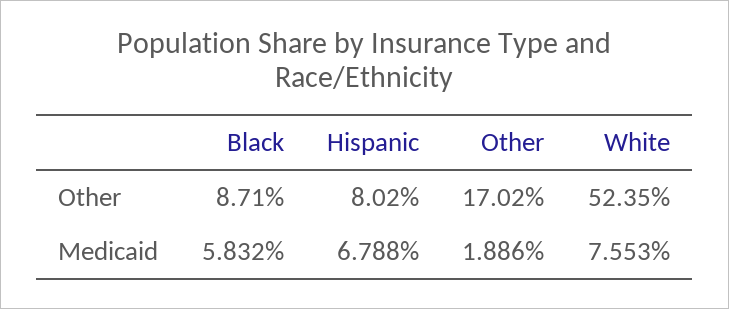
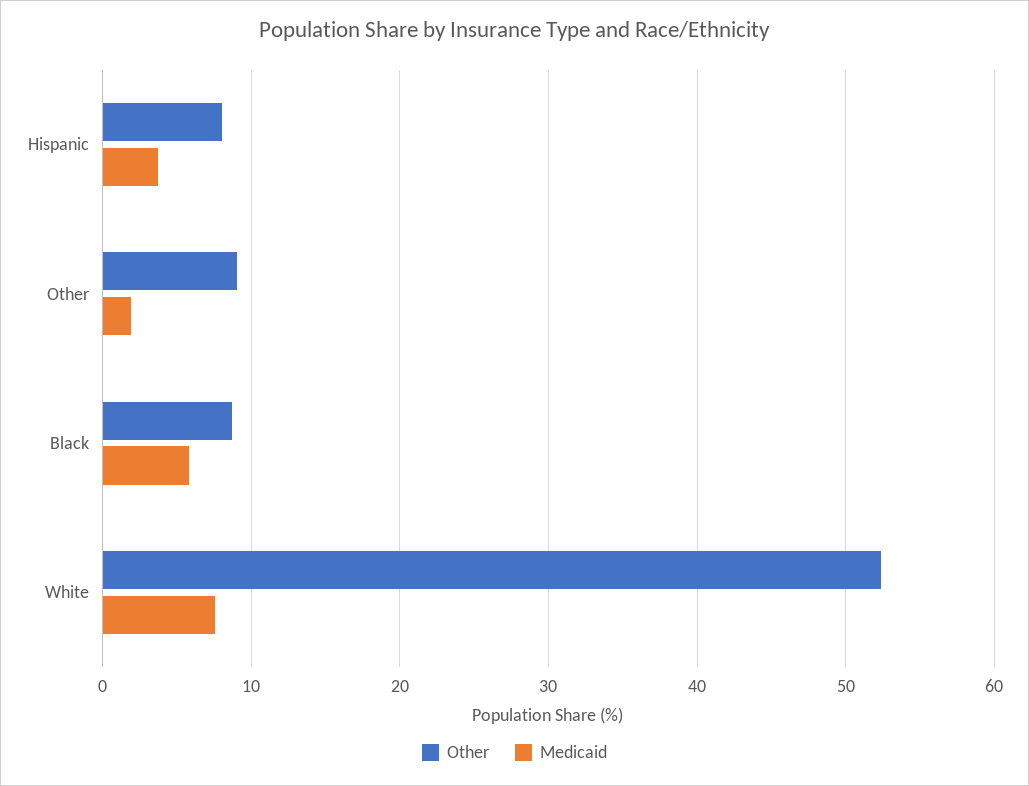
  {
    "Other": {
      "Black": 8.71,
      "Hispanic": 8.02,
-     "Other": 17.02,
+     "Other": 9,
      "White": 52.35
    },
    "Medicaid": {
      "Black": 5.832,
-     "Hispanic": 6.788,
+     "Hispanic": 4,
      "Other": 1.886,
      "White": 7.553
    }
  }

